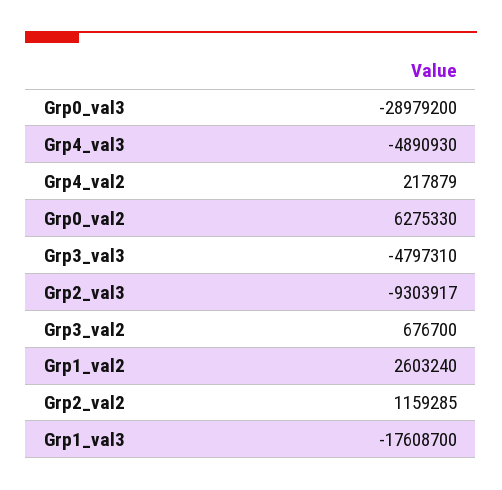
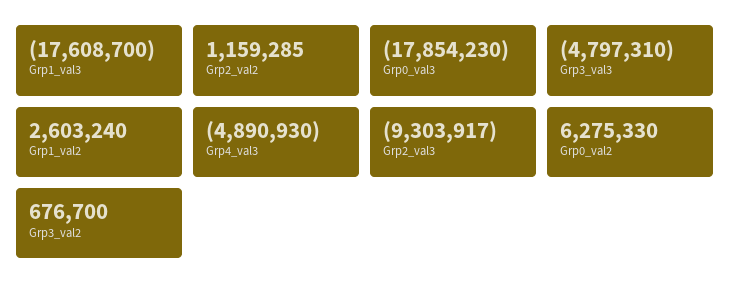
  {
-   "Grp0_val3": -28979200,
+   "Grp0_val3": -17854230,
    "Grp4_val3": -4890930,
-   "Grp4_val2": 217879,
    "Grp0_val2": 6275330,
    "Grp3_val3": -4797310,
    "Grp2_val3": -9303917,
    "Grp3_val2": 676700,
    "Grp1_val2": 2603240,
    "Grp2_val2": 1159285,
    "Grp1_val3": -17608700
  }

